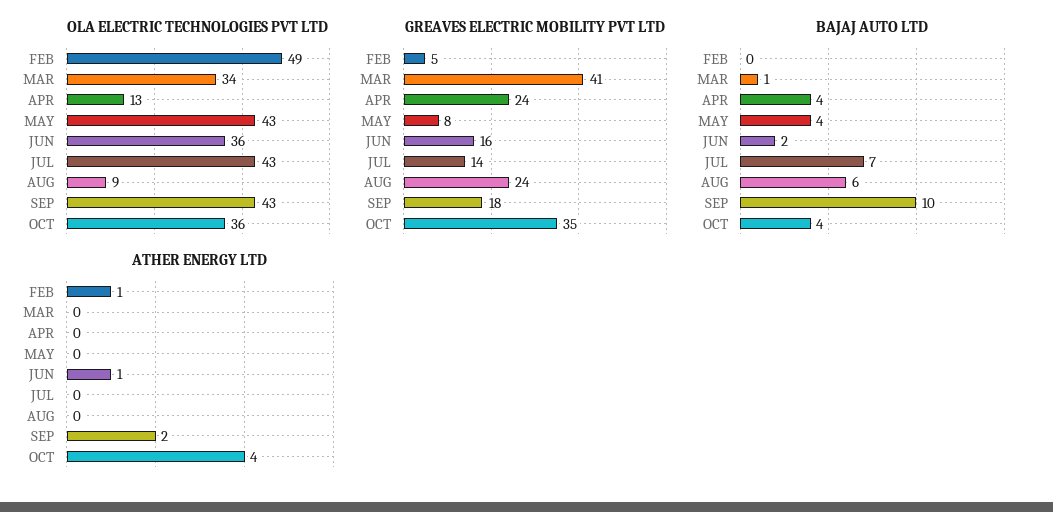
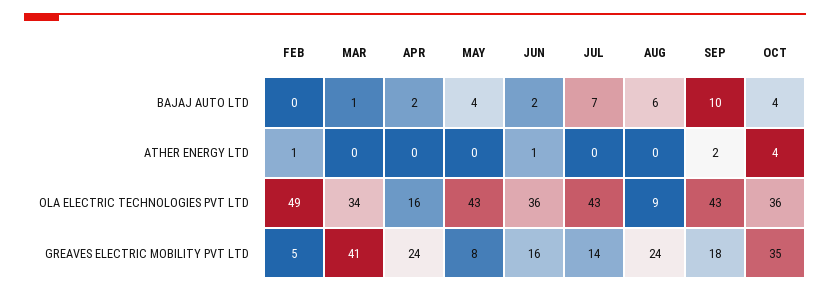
  {
    "OLA ELECTRIC TECHNOLOGIES PVT LTD": {
      "FEB": 49,
      "MAR": 34,
-     "APR": 13,
+     "APR": 16,
      "MAY": 43,
      "JUN": 36,
      "JUL": 43,
      "AUG": 9,
      "SEP": 43,
      "OCT": 36
    },
    "GREAVES ELECTRIC MOBILITY PVT LTD": {
      "FEB": 5,
      "MAR": 41,
      "APR": 24,
      "MAY": 8,
      "JUN": 16,
      "JUL": 14,
      "AUG": 24,
      "SEP": 18,
      "OCT": 35
    },
    "BAJAJ AUTO LTD": {
      "FEB": 0,
      "MAR": 1,
-     "APR": 4,
+     "APR": 2,
      "MAY": 4,
      "JUN": 2,
      "JUL": 7,
      "AUG": 6,
      "SEP": 10,
      "OCT": 4
    },
    "ATHER ENERGY LTD": {
      "FEB": 1,
      "MAR": 0,
      "APR": 0,
      "MAY": 0,
      "JUN": 1,
      "JUL": 0,
      "AUG": 0,
      "SEP": 2,
      "OCT": 4
    }
  }

